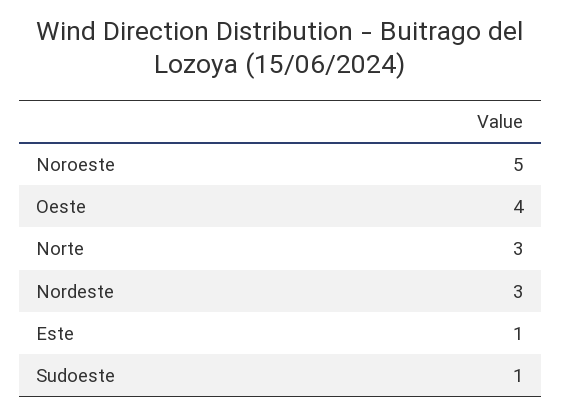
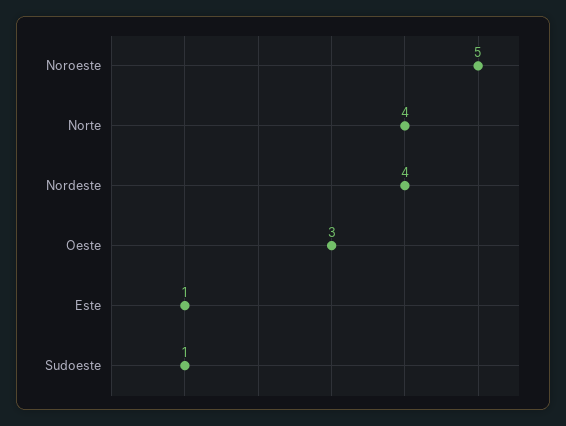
  {
    "Noroeste": 5,
-   "Oeste": 4,
+   "Oeste": 3,
-   "Norte": 3,
+   "Norte": 4,
-   "Nordeste": 3,
+   "Nordeste": 4,
    "Este": 1,
    "Sudoeste": 1
  }

